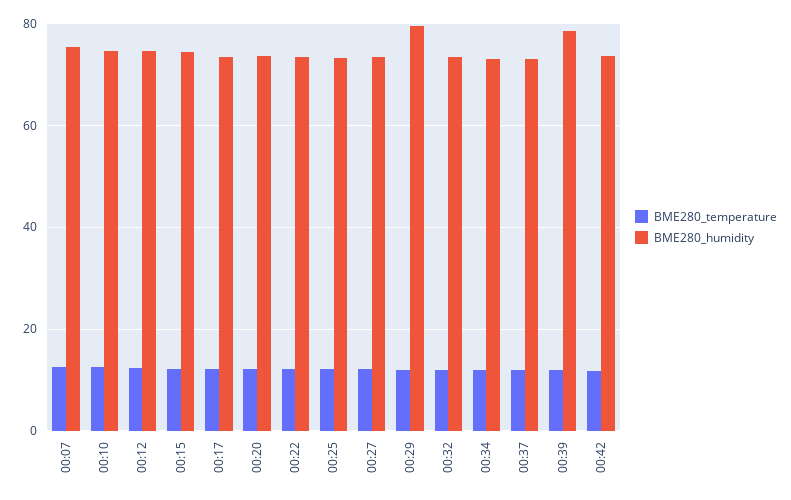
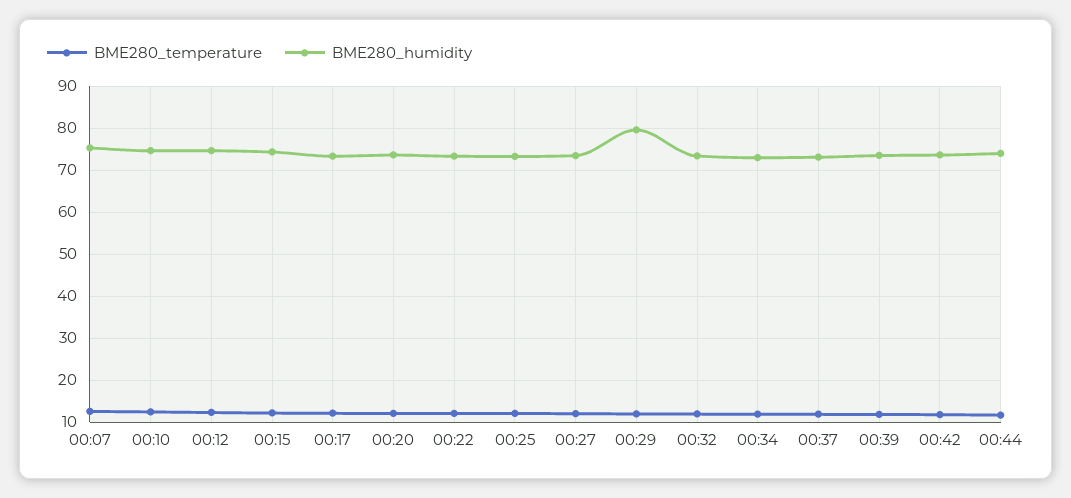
  {
    "BME280_temperature": {
      "00:07": 12,
      "00:10": 12,
      "00:12": 12,
      "00:15": 12,
      "00:17": 12,
      "00:20": 12,
      "00:22": 12,
      "00:25": 12,
      "00:27": 12,
      "00:29": 12,
      "00:32": 12,
      "00:34": 12,
      "00:37": 12,
      "00:39": 12,
-     "00:42": 12
+     "00:42": 12,
+     "00:44": 12
    },
    "BME280_humidity": {
      "00:07": 76,
      "00:10": 74,
      "00:12": 74,
      "00:15": 74,
      "00:17": 74,
      "00:20": 74,
      "00:22": 74,
      "00:25": 74,
      "00:27": 74,
      "00:29": 80,
      "00:32": 74,
      "00:34": 74,
      "00:37": 74,
-     "00:39": 78,
+     "00:39": 74,
-     "00:42": 74
+     "00:42": 74,
+     "00:44": 74
    }
  }

